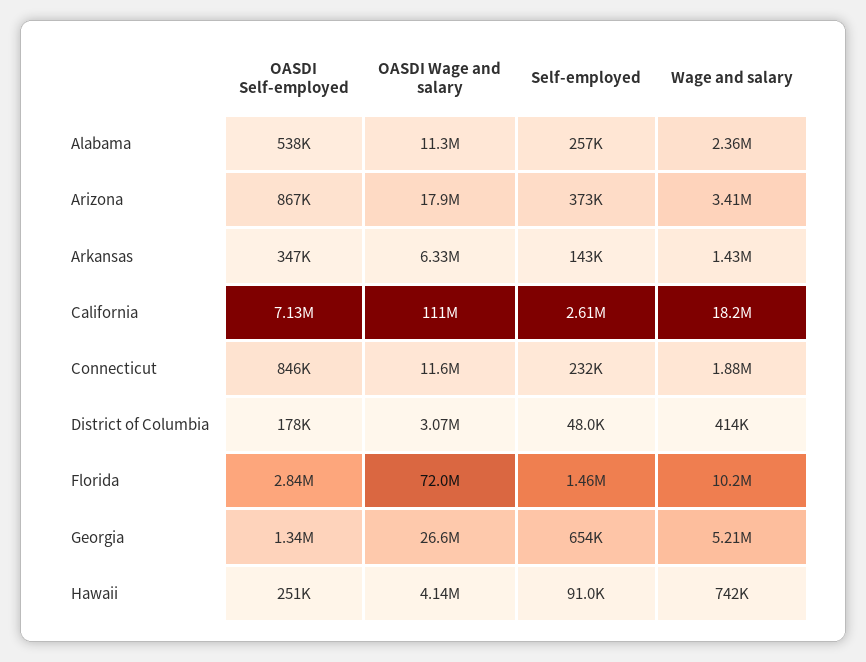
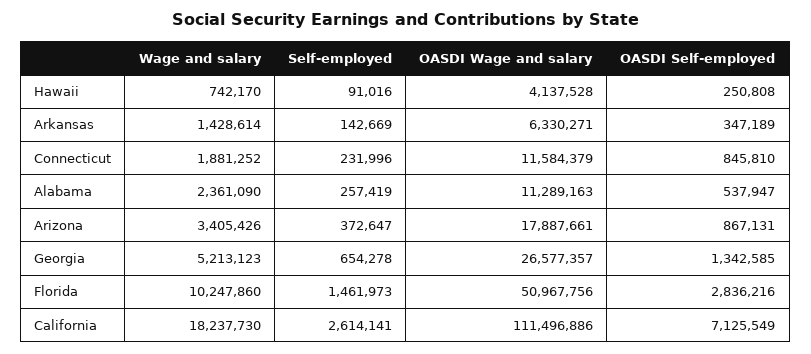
  {
    "OASDI Self-employed": {
      "Alabama": 537947,
      "Arizona": 867131,
      "Arkansas": 347189,
      "California": 7125549,
      "Connecticut": 845810,
-     "District of Columbia": 178000,
      "Florida": 2836216,
      "Georgia": 1342585,
      "Hawaii": 250808
    },
    "OASDI Wage and salary": {
      "Alabama": 11289163,
      "Arizona": 17887661,
      "Arkansas": 6330271,
      "California": 111496886,
      "Connecticut": 11584379,
-     "District of Columbia": 3070000,
-     "Florida": 72000000,
+     "Florida": 50967756,
      "Georgia": 26577357,
      "Hawaii": 4137528
    },
    "Self-employed": {
      "Alabama": 257419,
      "Arizona": 372647,
      "Arkansas": 142669,
      "California": 2614141,
      "Connecticut": 231996,
-     "District of Columbia": 48000,
      "Florida": 1461973,
      "Georgia": 654278,
      "Hawaii": 91016
    },
    "Wage and salary": {
      "Alabama": 2361090,
      "Arizona": 3405426,
      "Arkansas": 1428614,
      "California": 18237730,
      "Connecticut": 1881252,
-     "District of Columbia": 414000,
      "Florida": 10247860,
      "Georgia": 5213123,
      "Hawaii": 742170
    }
  }

